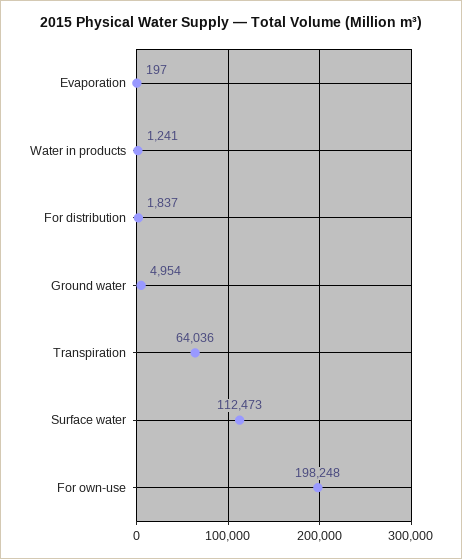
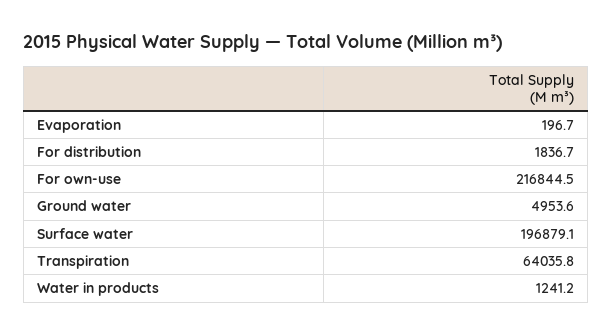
  {
    "Evaporation": 196.7,
    "Water in products": 1241.2,
    "For distribution": 1836.7,
    "Ground water": 4953.6,
    "Transpiration": 64035.8,
-   "Surface water": 112473,
+   "Surface water": 196879.1,
-   "For own-use": 198248
+   "For own-use": 216844.5
  }

